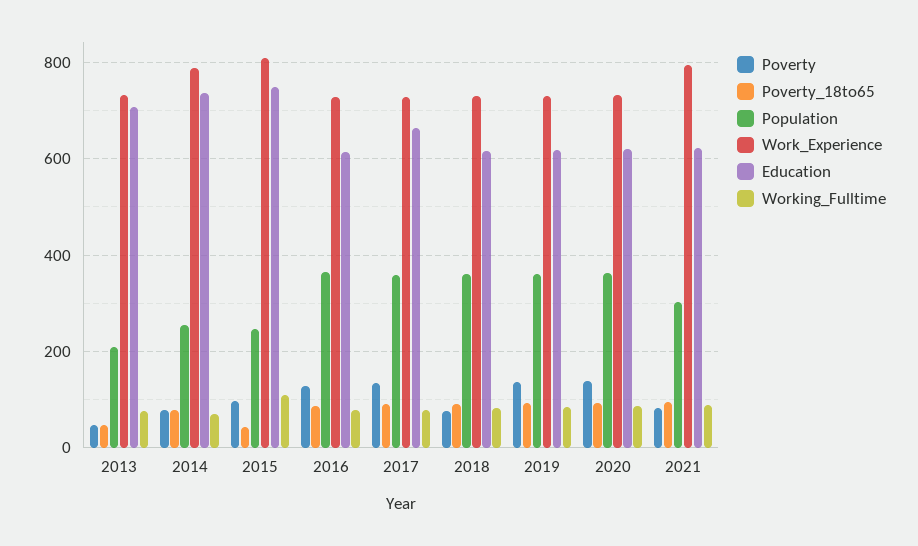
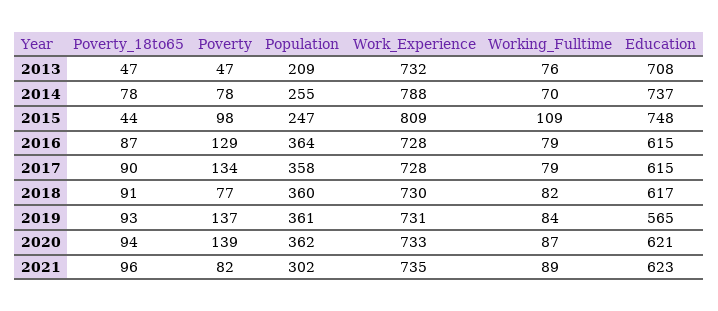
  {
    "Poverty": {
      "2013": 47,
      "2014": 78,
      "2015": 98,
      "2016": 129,
      "2017": 134,
      "2018": 77,
      "2019": 137,
      "2020": 139,
      "2021": 82
    },
    "Poverty_18to65": {
      "2013": 47,
      "2014": 78,
      "2015": 44,
      "2016": 87,
      "2017": 90,
      "2018": 91,
      "2019": 93,
      "2020": 94,
      "2021": 96
    },
    "Population": {
      "2013": 209,
      "2014": 255,
      "2015": 247,
      "2016": 364,
      "2017": 358,
      "2018": 360,
      "2019": 361,
      "2020": 362,
      "2021": 302
    },
    "Work_Experience": {
      "2013": 732,
      "2014": 788,
      "2015": 809,
      "2016": 728,
      "2017": 728,
      "2018": 730,
      "2019": 731,
      "2020": 733,
-     "2021": 800
+     "2021": 735
    },
    "Education": {
      "2013": 708,
      "2014": 737,
      "2015": 748,
      "2016": 615,
-     "2017": 660,
+     "2017": 615,
      "2018": 617,
-     "2019": 620,
+     "2019": 565,
      "2020": 621,
      "2021": 623
    },
    "Working_Fulltime": {
      "2013": 76,
      "2014": 70,
      "2015": 109,
      "2016": 79,
      "2017": 79,
      "2018": 82,
      "2019": 84,
      "2020": 87,
      "2021": 89
    }
  }

